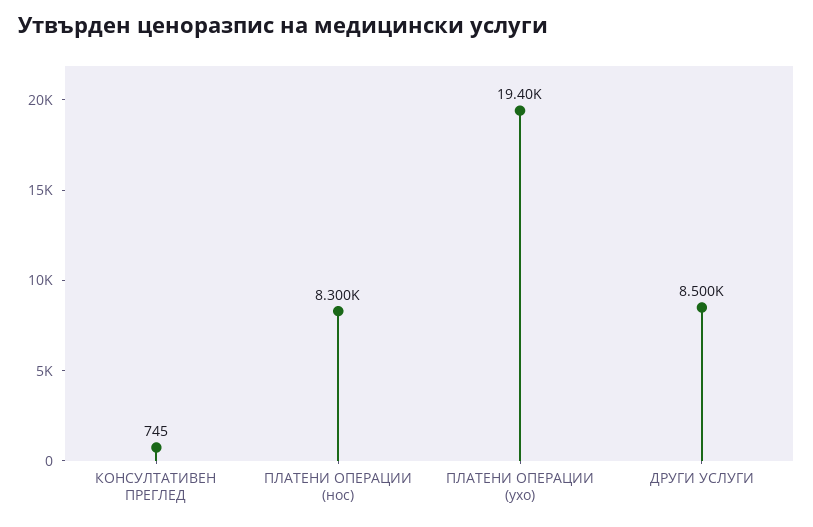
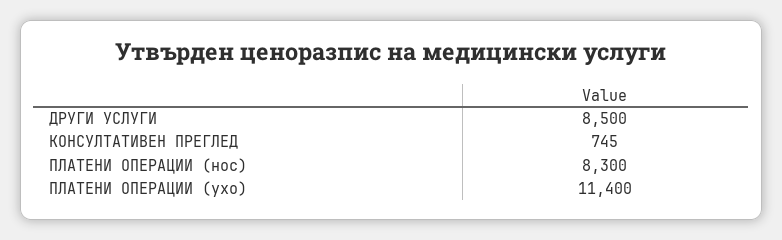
  {
    "КОНСУЛТАТИВЕН ПРЕГЛЕД": 745,
    "ПЛАТЕНИ ОПЕРАЦИИ (нос)": 8300,
-   "ПЛАТЕНИ ОПЕРАЦИИ (ухо)": 19400,
+   "ПЛАТЕНИ ОПЕРАЦИИ (ухо)": 11400,
    "ДРУГИ УСЛУГИ": 8500
  }

